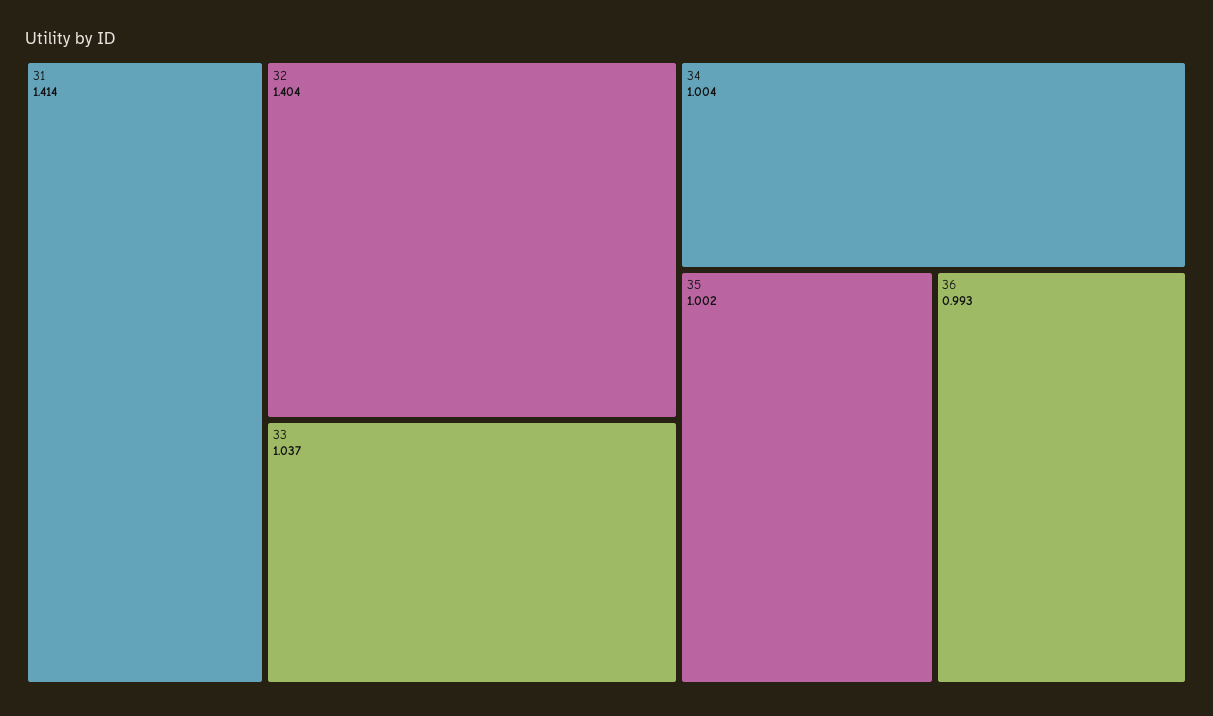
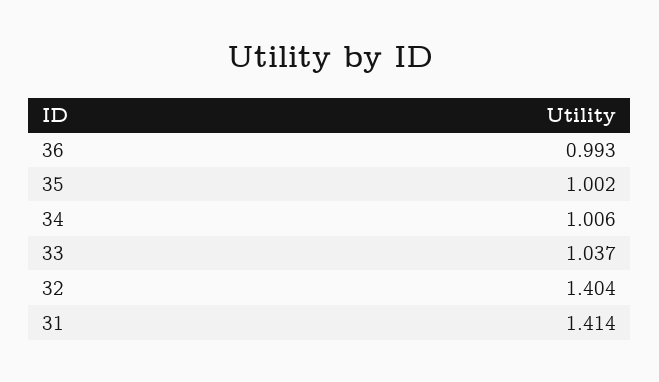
  {
    "31": 1.414,
    "32": 1.404,
    "33": 1.037,
-   "34": 1.004,
+   "34": 1.006,
    "35": 1.002,
    "36": 0.993
  }

